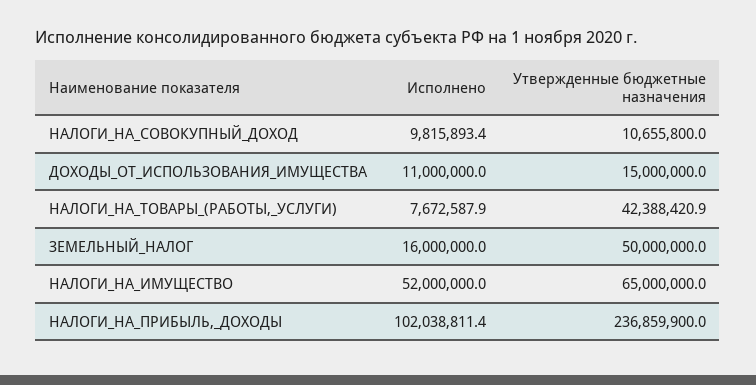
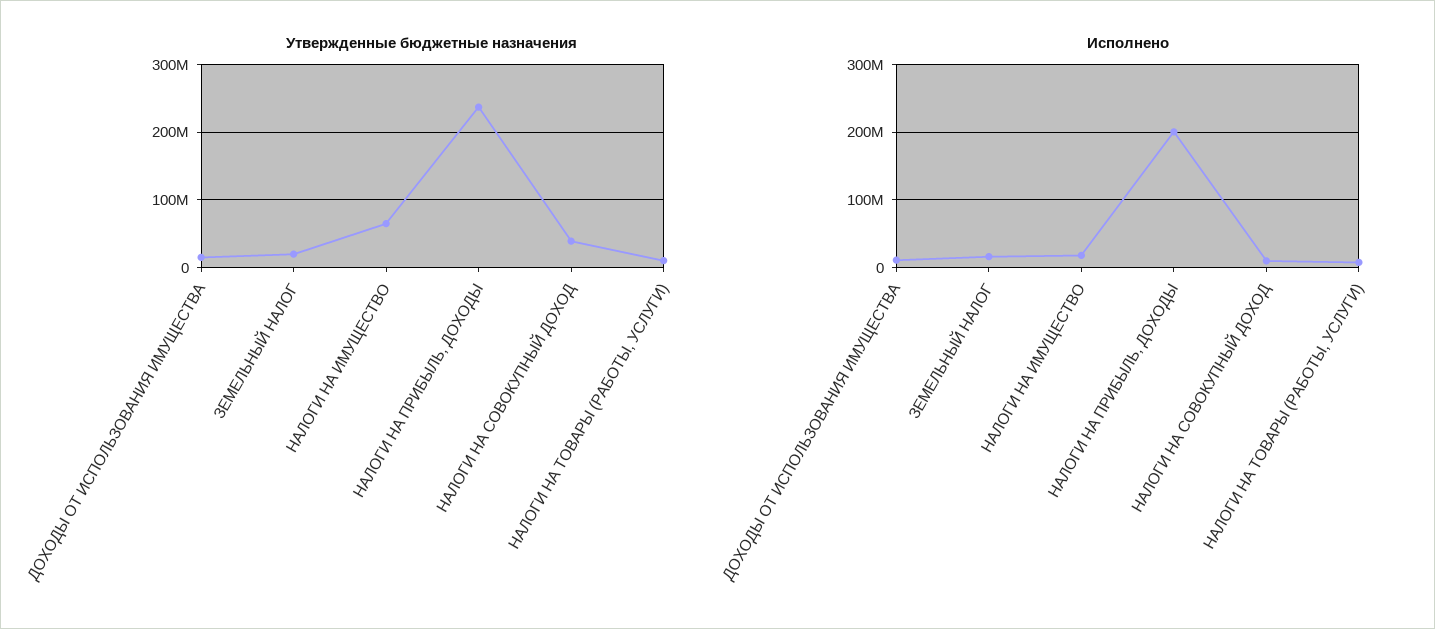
  {
    "Исполнено": {
      "НАЛОГИ_НА_СОВОКУПНЫЙ_ДОХОД": 9815893.4,
      "ДОХОДЫ_ОТ_ИСПОЛЬЗОВАНИЯ_ИМУЩЕСТВА": 11000000,
      "НАЛОГИ_НА_ТОВАРЫ_(РАБОТЫ,_УСЛУГИ)": 7672587.9,
      "ЗЕМЕЛЬНЫЙ_НАЛОГ": 16000000,
-     "НАЛОГИ_НА_ИМУЩЕСТВО": 52000000,
+     "НАЛОГИ_НА_ИМУЩЕСТВО": 20000000,
-     "НАЛОГИ_НА_ПРИБЫЛЬ,_ДОХОДЫ": 102038811.4
+     "НАЛОГИ_НА_ПРИБЫЛЬ,_ДОХОДЫ": 200000000
    },
    "Утвержденные бюджетные назначения": {
-     "НАЛОГИ_НА_СОВОКУПНЫЙ_ДОХОД": 10655800,
+     "НАЛОГИ_НА_СОВОКУПНЫЙ_ДОХОД": 40000000,
      "ДОХОДЫ_ОТ_ИСПОЛЬЗОВАНИЯ_ИМУЩЕСТВА": 15000000,
-     "НАЛОГИ_НА_ТОВАРЫ_(РАБОТЫ,_УСЛУГИ)": 42388420.9,
+     "НАЛОГИ_НА_ТОВАРЫ_(РАБОТЫ,_УСЛУГИ)": 10000000,
-     "ЗЕМЕЛЬНЫЙ_НАЛОГ": 50000000,
+     "ЗЕМЕЛЬНЫЙ_НАЛОГ": 20000000,
      "НАЛОГИ_НА_ИМУЩЕСТВО": 65000000,
      "НАЛОГИ_НА_ПРИБЫЛЬ,_ДОХОДЫ": 236859900
    }
  }

